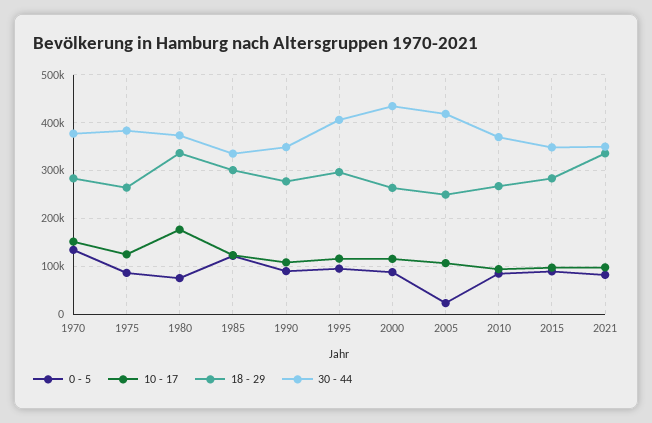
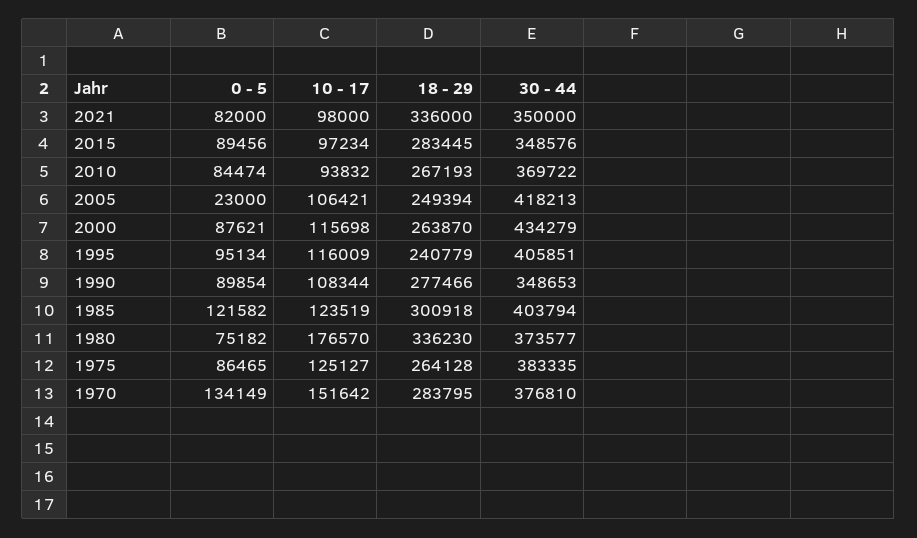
  {
    "0 - 5": {
      "1970": 134149,
      "1975": 86465,
      "1980": 75182,
      "1985": 121582,
      "1990": 89854,
      "1995": 95134,
      "2000": 87621,
      "2005": 23000,
      "2010": 84474,
      "2015": 89456,
      "2021": 82000
    },
    "10 - 17": {
      "1970": 151642,
      "1975": 125127,
      "1980": 176570,
      "1985": 123519,
      "1990": 108344,
      "1995": 116009,
      "2000": 115698,
      "2005": 106421,
      "2010": 93832,
      "2015": 97234,
      "2021": 98000
    },
    "18 - 29": {
      "1970": 283795,
      "1975": 264128,
      "1980": 336230,
      "1985": 300918,
      "1990": 277466,
-     "1995": 300000,
+     "1995": 240779,
      "2000": 263870,
      "2005": 249394,
      "2010": 267193,
      "2015": 283445,
      "2021": 336000
    },
    "30 - 44": {
      "1970": 376810,
      "1975": 383335,
      "1980": 373577,
-     "1985": 340000,
+     "1985": 403794,
      "1990": 348653,
      "1995": 405851,
      "2000": 434279,
      "2005": 418213,
      "2010": 369722,
      "2015": 348576,
      "2021": 350000
    }
  }

